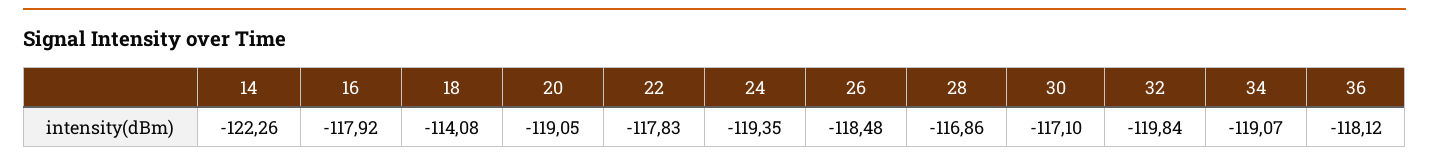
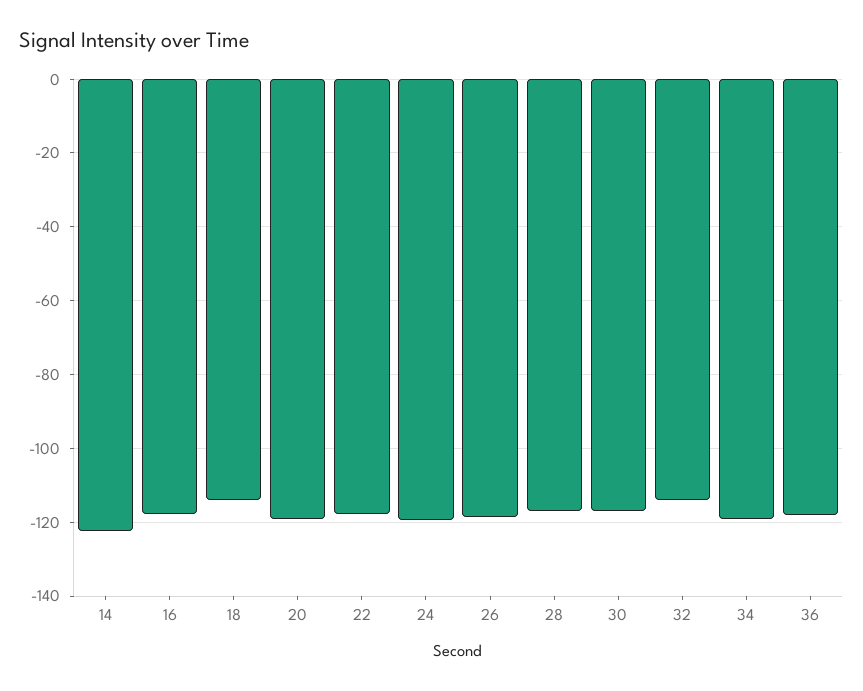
  {
    "14": -122.26,
    "16": -117.92,
    "18": -114.08,
    "20": -119.05,
    "22": -117.83,
    "24": -119.35,
    "26": -118.48,
    "28": -116.86,
    "30": -117.1,
-   "32": -119.84,
+   "32": -114,
    "34": -119.07,
    "36": -118.12
  }

